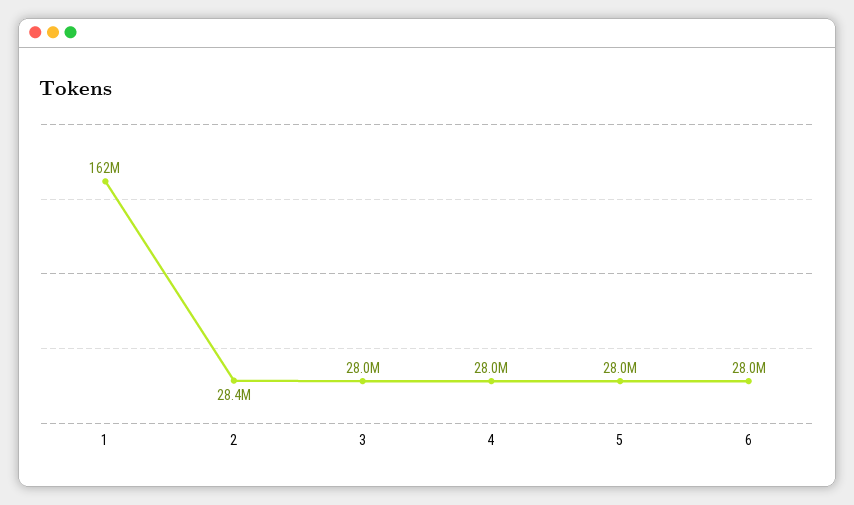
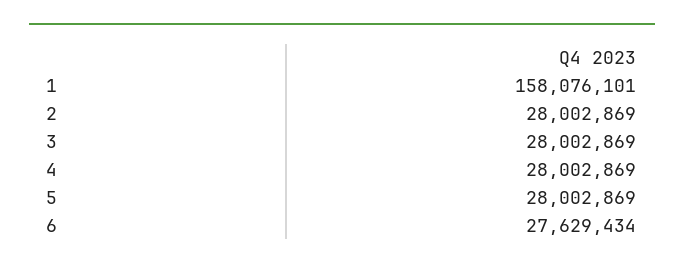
  {
-   "1": 162000000,
+   "1": 158076101,
-   "2": 28400000,
+   "2": 28002869,
    "3": 28002869,
    "4": 28002869,
    "5": 28002869,
-   "6": 28000000
+   "6": 27629434
  }

